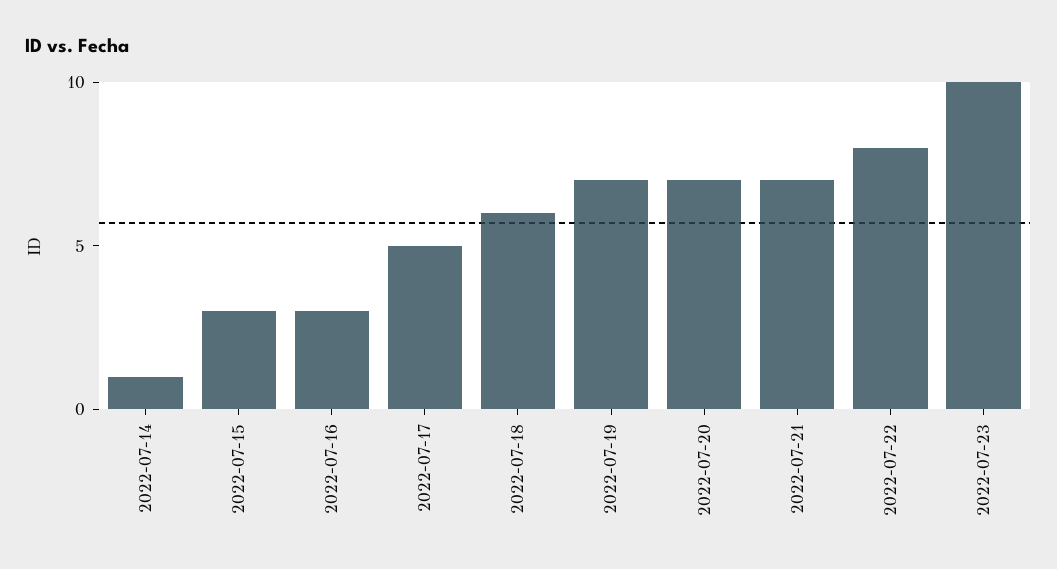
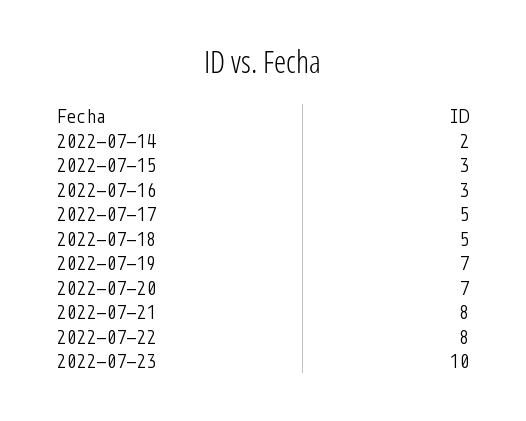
  {
-   "2022-07-14": 1,
+   "2022-07-14": 2,
    "2022-07-15": 3,
    "2022-07-16": 3,
    "2022-07-17": 5,
-   "2022-07-18": 6,
+   "2022-07-18": 5,
    "2022-07-19": 7,
    "2022-07-20": 7,
-   "2022-07-21": 7,
+   "2022-07-21": 8,
    "2022-07-22": 8,
    "2022-07-23": 10
  }

